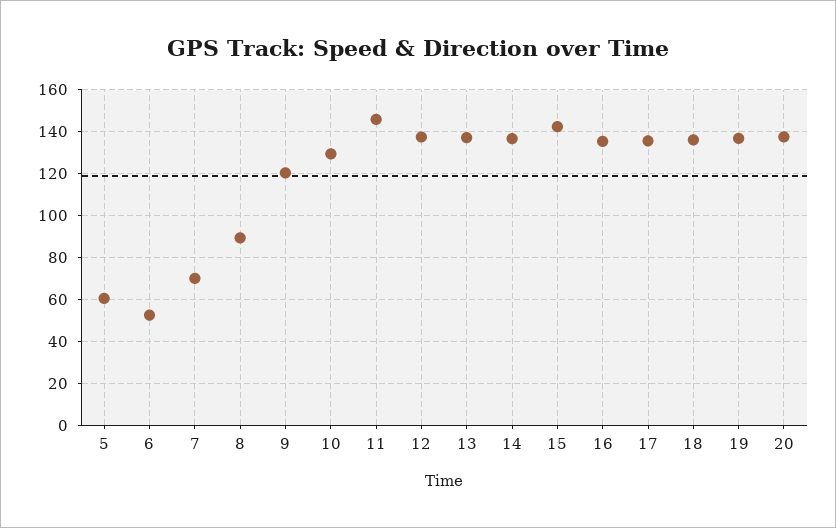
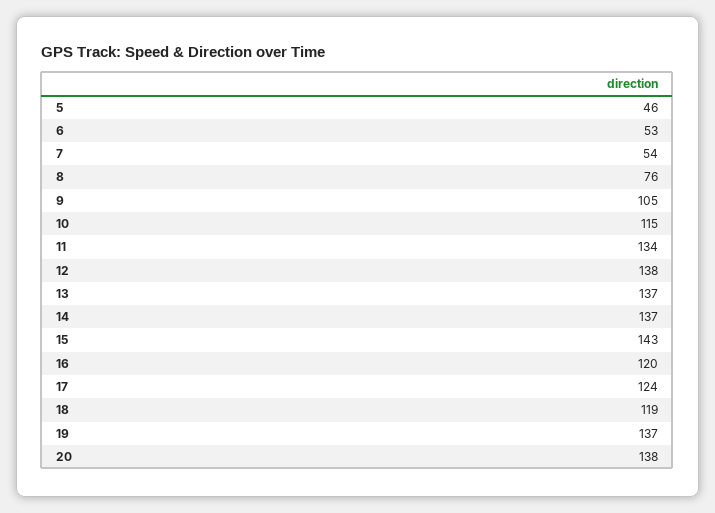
  {
-   "5": 60,
+   "5": 46,
    "6": 53,
-   "7": 70,
+   "7": 54,
-   "8": 90,
+   "8": 76,
-   "9": 120,
+   "9": 105,
-   "10": 130,
+   "10": 115,
-   "11": 145,
+   "11": 134,
    "12": 138,
    "13": 137,
    "14": 137,
    "15": 143,
-   "16": 135,
+   "16": 120,
-   "17": 135,
+   "17": 124,
-   "18": 135,
+   "18": 119,
    "19": 137,
    "20": 138
  }

